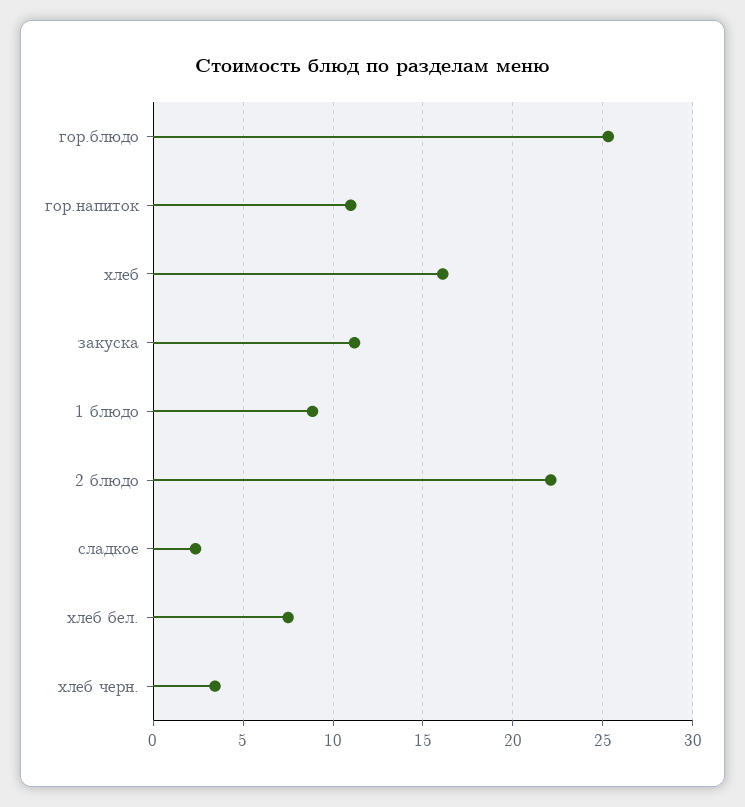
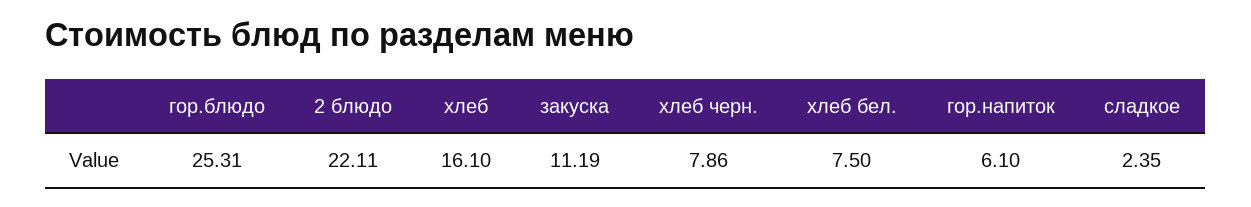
  {
    "гор.блюдо": 25.31,
-   "гор.напиток": 11,
+   "гор.напиток": 6.1,
    "хлеб": 16.1,
    "закуска": 11.19,
-   "1 блюдо": 9,
    "2 блюдо": 22.11,
    "сладкое": 2.35,
    "хлеб бел.": 7.5,
-   "хлеб черн.": 3.5
+   "хлеб черн.": 7.86
  }

